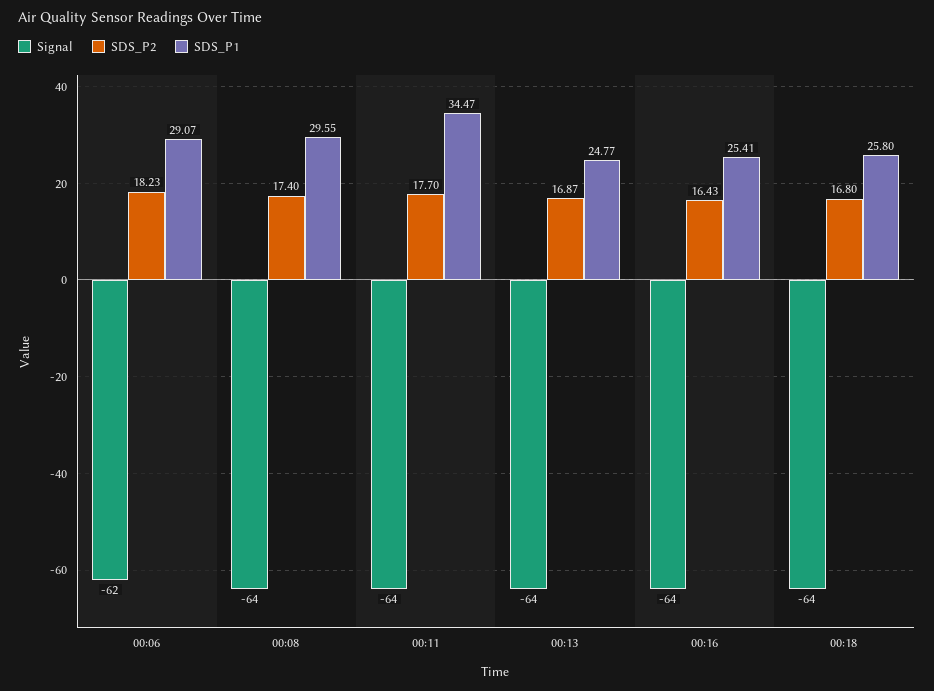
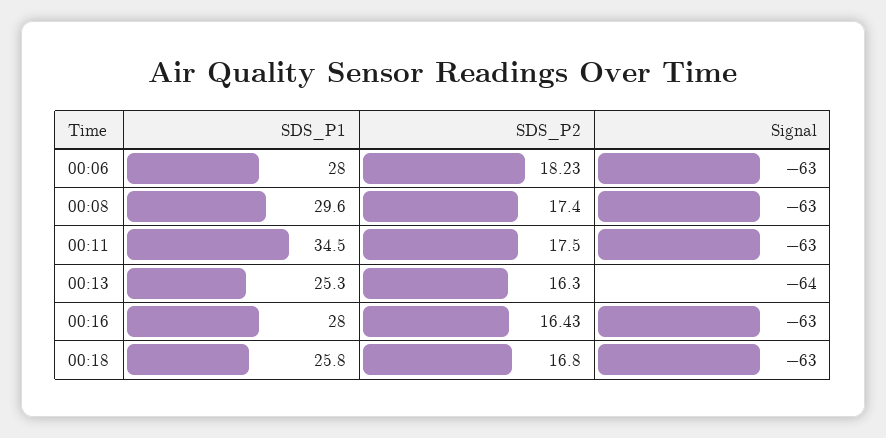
  {
    "Signal": {
-     "00:06": -62,
+     "00:06": -63,
-     "00:08": -64,
+     "00:08": -63,
-     "00:11": -64,
+     "00:11": -63,
      "00:13": -64,
-     "00:16": -64,
+     "00:16": -63,
-     "00:18": -64
+     "00:18": -63
    },
    "SDS_P2": {
      "00:06": 18.23,
      "00:08": 17.4,
-     "00:11": 17.7,
+     "00:11": 17.5,
-     "00:13": 16.87,
+     "00:13": 16.3,
      "00:16": 16.43,
      "00:18": 16.8
    },
    "SDS_P1": {
-     "00:06": 29.07,
+     "00:06": 28,
      "00:08": 29.55,
      "00:11": 34.47,
-     "00:13": 24.77,
+     "00:13": 25.3,
-     "00:16": 25.41,
+     "00:16": 28,
      "00:18": 25.8
    }
  }

